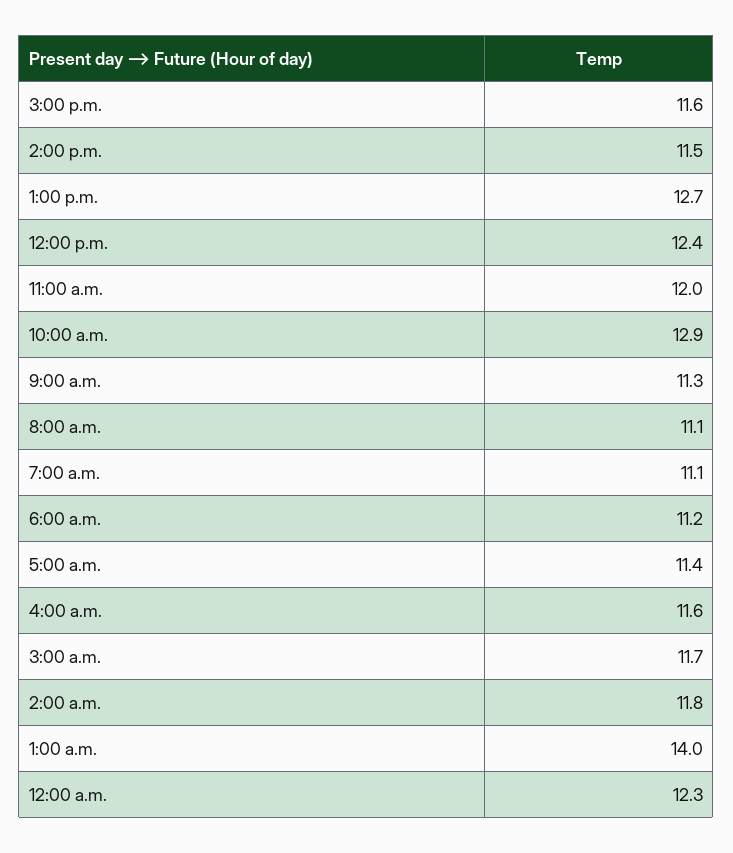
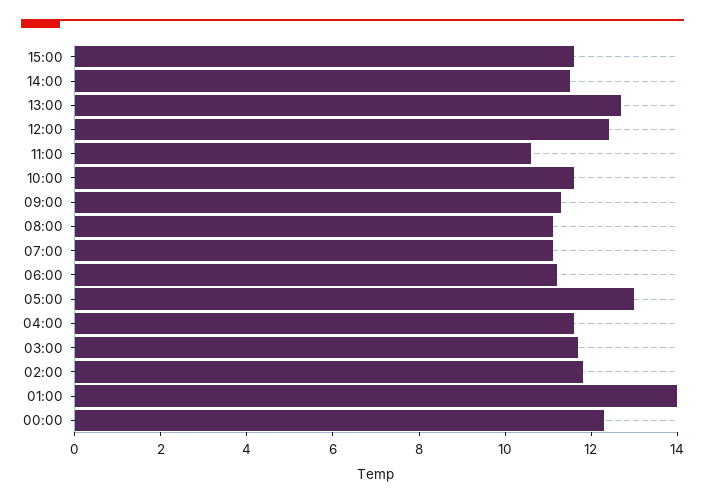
  {
    "3:00 p.m.": 11.6,
    "2:00 p.m.": 11.5,
    "1:00 p.m.": 12.7,
    "12:00 p.m.": 12.4,
-   "11:00 a.m.": 12,
+   "11:00 a.m.": 10.5,
-   "10:00 a.m.": 12.9,
+   "10:00 a.m.": 11.5,
    "9:00 a.m.": 11.3,
    "8:00 a.m.": 11.1,
    "7:00 a.m.": 11.1,
    "6:00 a.m.": 11.2,
-   "5:00 a.m.": 11.4,
+   "5:00 a.m.": 13,
    "4:00 a.m.": 11.6,
    "3:00 a.m.": 11.7,
    "2:00 a.m.": 11.8,
    "1:00 a.m.": 14,
    "12:00 a.m.": 12.3
  }

